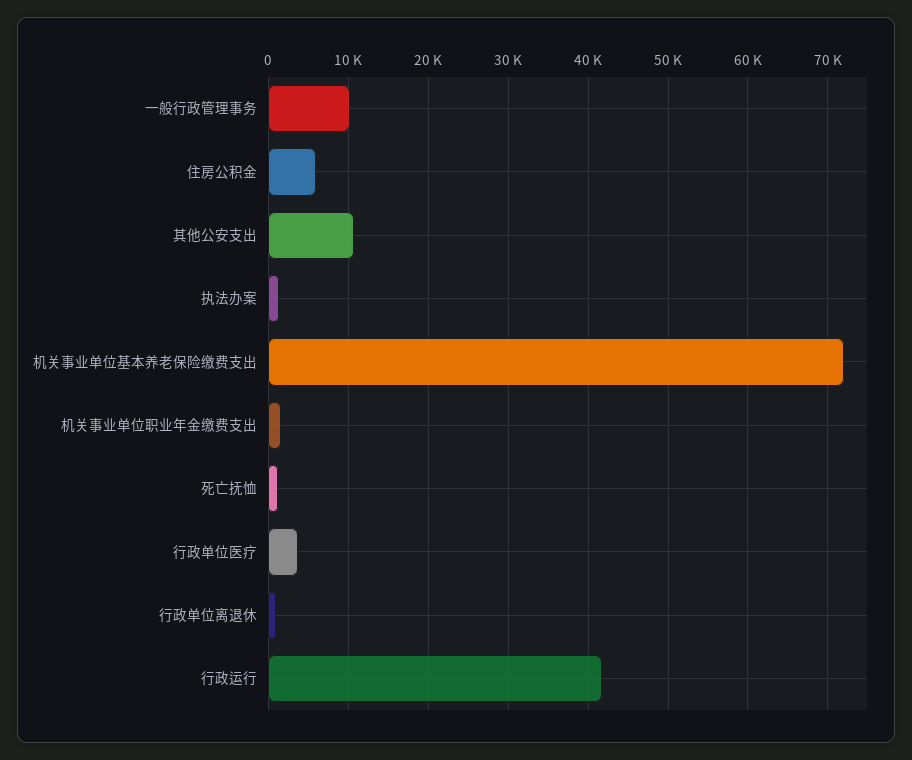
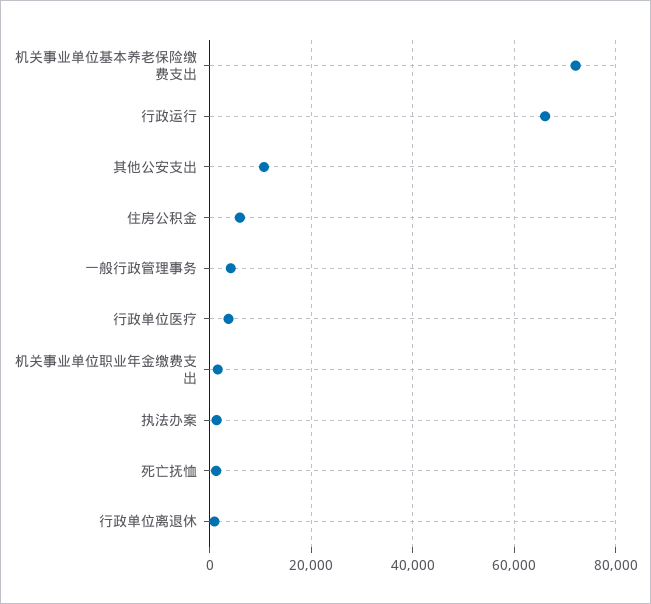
  {
-   "一般行政管理事务": 10000,
+   "一般行政管理事务": 4000,
    "住房公积金": 6000,
    "其他公安支出": 11000,
    "执法办案": 1000,
    "机关事业单位基本养老保险缴费支出": 72000,
    "机关事业单位职业年金缴费支出": 2000,
    "死亡抚恤": 1000,
    "行政单位医疗": 4000,
    "行政单位离退休": 1000,
-   "行政运行": 42000
+   "行政运行": 66000
  }

